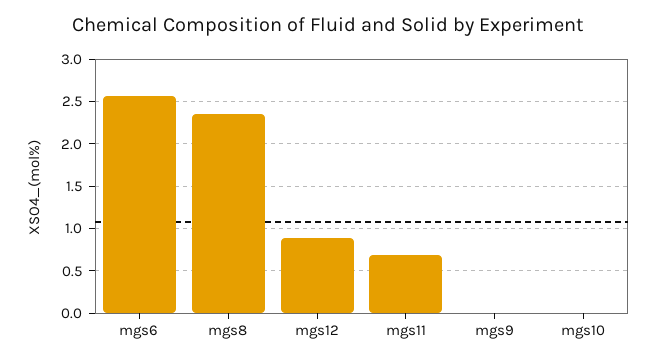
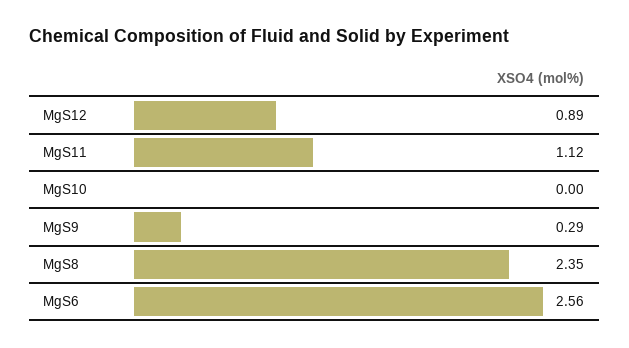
  {
    "mgs6": 2.56,
    "mgs8": 2.35,
    "mgs12": 0.89,
-   "mgs11": 0.7,
+   "mgs11": 1.12,
-   "mgs9": 0,
+   "mgs9": 0.29,
    "mgs10": 0
  }

